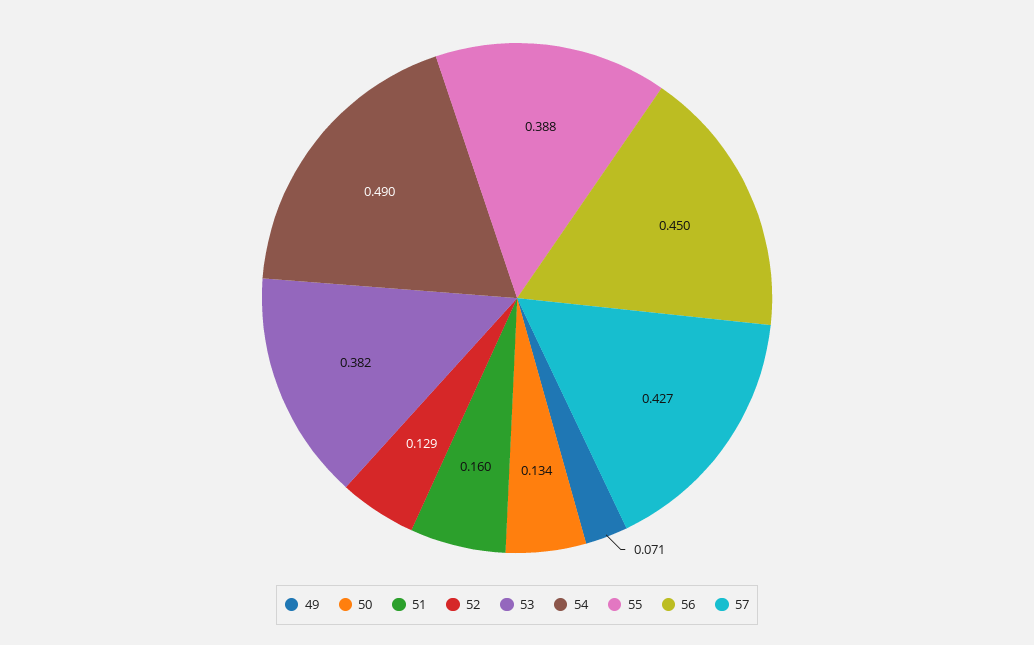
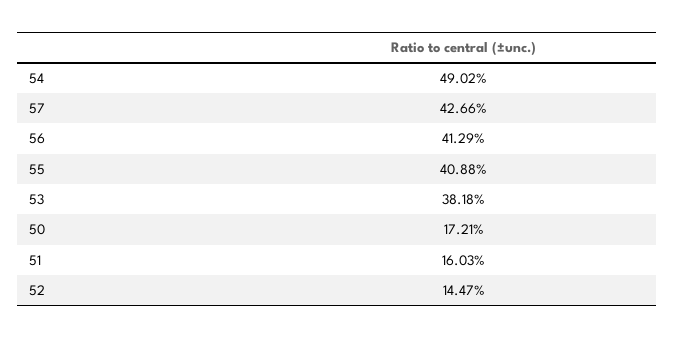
  {
-   "49": 0.071,
-   "50": 0.134,
+   "50": 0.1721,
    "51": 0.1603,
-   "52": 0.129,
+   "52": 0.1447,
    "53": 0.3818,
    "54": 0.4902,
-   "55": 0.388,
+   "55": 0.4088,
-   "56": 0.45,
+   "56": 0.4129,
    "57": 0.4266
  }

